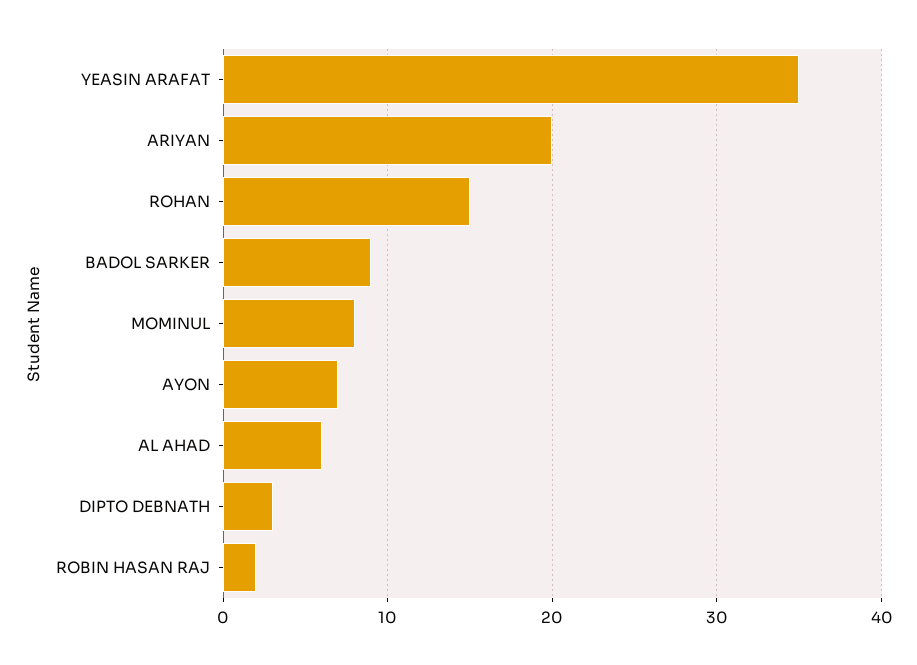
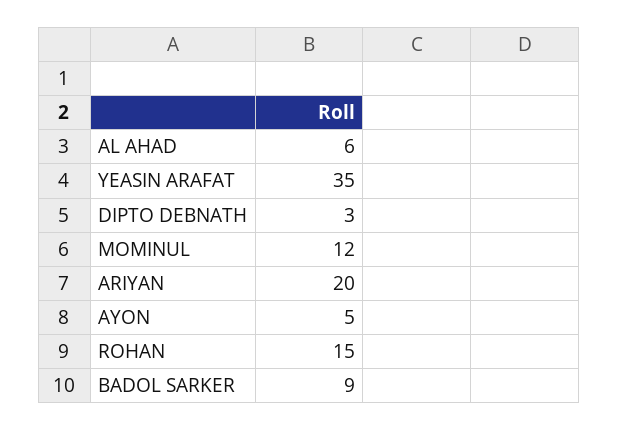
  {
    "YEASIN ARAFAT": 35,
    "ARIYAN": 20,
    "ROHAN": 15,
    "BADOL SARKER": 9,
-   "MOMINUL": 8,
+   "MOMINUL": 12,
-   "AYON": 7,
+   "AYON": 5,
    "AL AHAD": 6,
-   "DIPTO DEBNATH": 3,
+   "DIPTO DEBNATH": 3
-   "ROBIN HASAN RAJ": 2
  }

